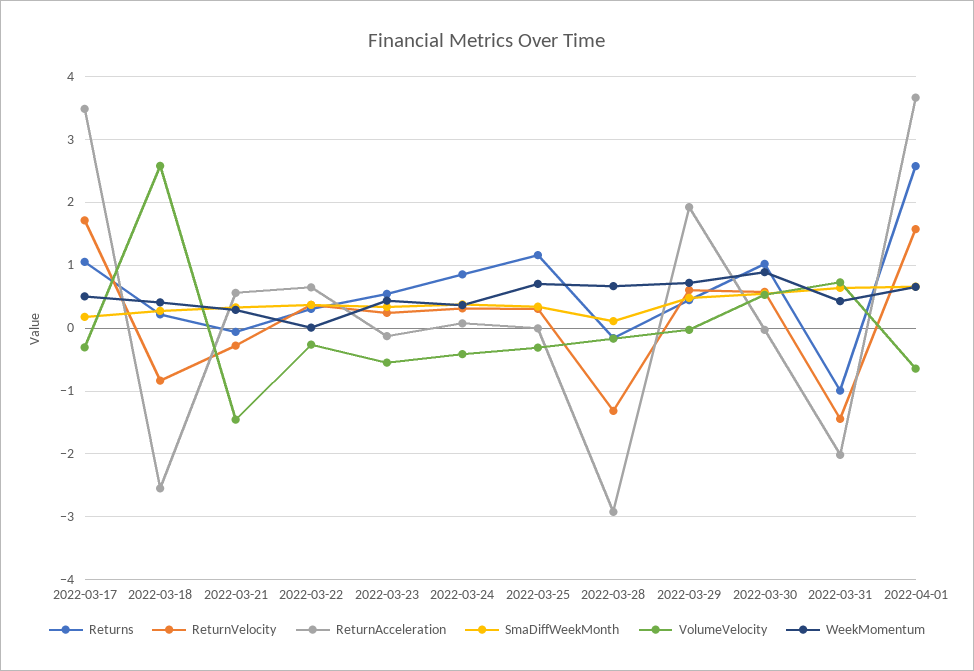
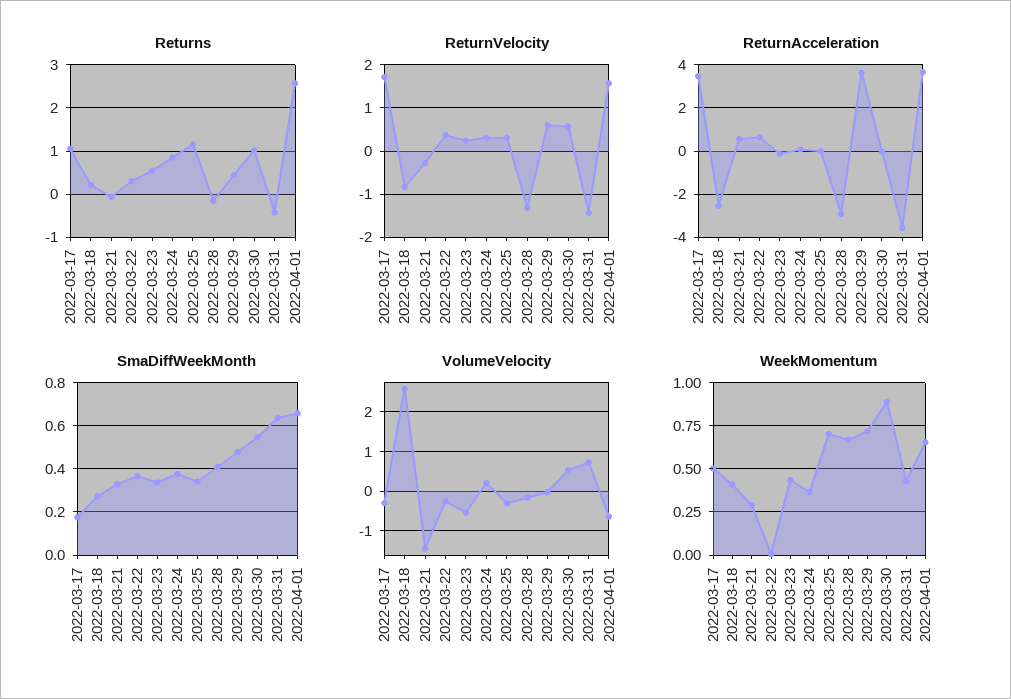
  {
    "Returns": {
      "2022-03-17": 1.1,
      "2022-03-18": 0.2,
      "2022-03-21": -0.1,
      "2022-03-22": 0.3,
      "2022-03-23": 0.5,
      "2022-03-24": 0.9,
      "2022-03-25": 1.2,
      "2022-03-28": -0.2,
      "2022-03-29": 0.4,
      "2022-03-30": 1,
-     "2022-03-31": -1,
+     "2022-03-31": -0.4,
      "2022-04-01": 2.6
    },
    "ReturnVelocity": {
      "2022-03-17": 1.7,
      "2022-03-18": -0.8,
      "2022-03-21": -0.3,
      "2022-03-22": 0.4,
      "2022-03-23": 0.2,
      "2022-03-24": 0.3,
      "2022-03-25": 0.3,
      "2022-03-28": -1.3,
      "2022-03-29": 0.6,
      "2022-03-30": 0.6,
      "2022-03-31": -1.4,
      "2022-04-01": 1.6
    },
    "ReturnAcceleration": {
      "2022-03-17": 3.5,
      "2022-03-18": -2.5,
      "2022-03-21": 0.6,
      "2022-03-22": 0.6,
      "2022-03-23": -0.1,
      "2022-03-24": 0.1,
      "2022-03-25": 0,
      "2022-03-28": -2.9,
-     "2022-03-29": 1.9,
+     "2022-03-29": 3.5,
      "2022-03-30": 0,
-     "2022-03-31": -2,
+     "2022-03-31": -3.5,
      "2022-04-01": 3.7
    },
    "SmaDiffWeekMonth": {
      "2022-03-17": 0.2,
      "2022-03-18": 0.25,
      "2022-03-21": 0.35,
      "2022-03-22": 0.35,
      "2022-03-23": 0.35,
      "2022-03-24": 0.4,
      "2022-03-25": 0.35,
-     "2022-03-28": 0.1,
+     "2022-03-28": 0.4,
      "2022-03-29": 0.5,
      "2022-03-30": 0.55,
      "2022-03-31": 0.65,
      "2022-04-01": 0.65
    },
    "VolumeVelocity": {
      "2022-03-17": -0.3,
      "2022-03-18": 2.6,
      "2022-03-21": -1.5,
      "2022-03-22": -0.3,
      "2022-03-23": -0.6,
-     "2022-03-24": -0.4,
+     "2022-03-24": 0.2,
      "2022-03-25": -0.3,
      "2022-03-28": -0.2,
      "2022-03-29": 0,
      "2022-03-30": 0.5,
      "2022-03-31": 0.7,
      "2022-04-01": -0.6
    },
    "WeekMomentum": {
      "2022-03-17": 0.5,
      "2022-03-18": 0.4,
      "2022-03-21": 0.3,
      "2022-03-22": 0,
      "2022-03-23": 0.45,
      "2022-03-24": 0.35,
      "2022-03-25": 0.7,
      "2022-03-28": 0.65,
      "2022-03-29": 0.7,
      "2022-03-30": 0.9,
      "2022-03-31": 0.45,
      "2022-04-01": 0.65
    }
  }

